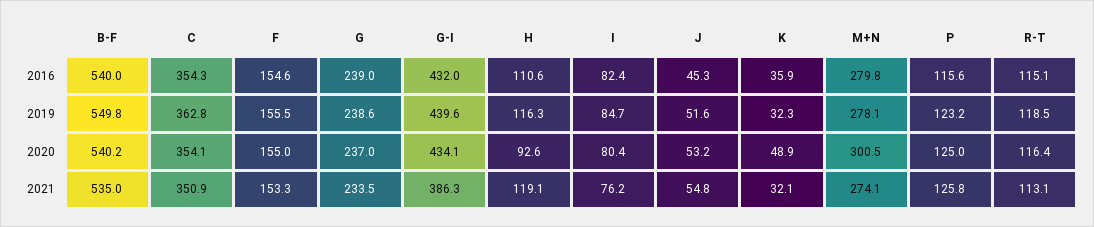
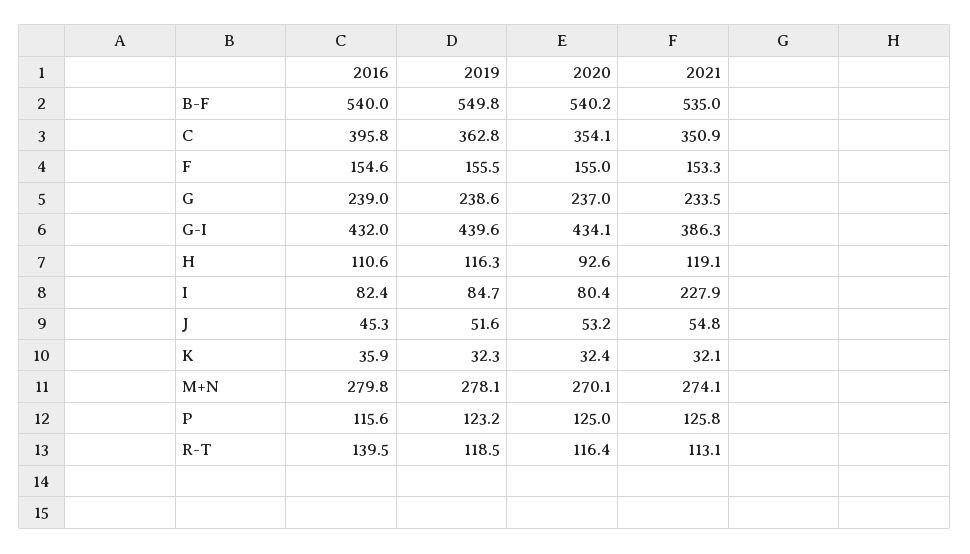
  {
    "B-F": {
      "2016": 540,
      "2019": 549.8,
      "2020": 540.2,
      "2021": 535
    },
    "C": {
-     "2016": 354.3,
+     "2016": 395.8,
      "2019": 362.8,
      "2020": 354.1,
      "2021": 350.9
    },
    "F": {
      "2016": 154.6,
      "2019": 155.5,
      "2020": 155,
      "2021": 153.3
    },
    "G": {
      "2016": 239,
      "2019": 238.6,
      "2020": 237,
      "2021": 233.5
    },
    "G-I": {
      "2016": 432,
      "2019": 439.6,
      "2020": 434.1,
      "2021": 386.3
    },
    "H": {
      "2016": 110.6,
      "2019": 116.3,
      "2020": 92.6,
      "2021": 119.1
    },
    "I": {
      "2016": 82.4,
      "2019": 84.7,
      "2020": 80.4,
-     "2021": 76.2
+     "2021": 227.9
    },
    "J": {
      "2016": 45.3,
      "2019": 51.6,
      "2020": 53.2,
      "2021": 54.8
    },
    "K": {
      "2016": 35.9,
      "2019": 32.3,
-     "2020": 48.9,
+     "2020": 32.4,
      "2021": 32.1
    },
    "M+N": {
      "2016": 279.8,
      "2019": 278.1,
-     "2020": 300.5,
+     "2020": 270.1,
      "2021": 274.1
    },
    "P": {
      "2016": 115.6,
      "2019": 123.2,
      "2020": 125,
      "2021": 125.8
    },
    "R-T": {
-     "2016": 115.1,
+     "2016": 139.5,
      "2019": 118.5,
      "2020": 116.4,
      "2021": 113.1
    }
  }

